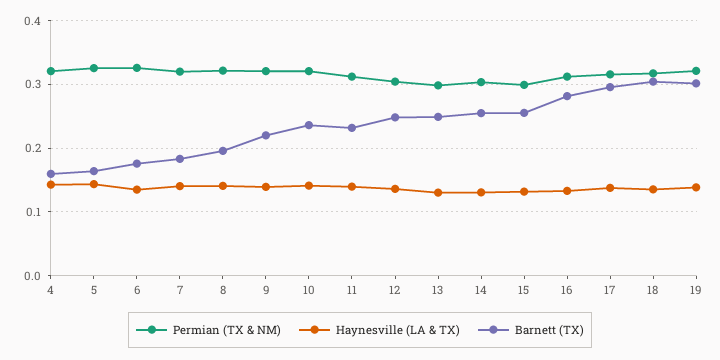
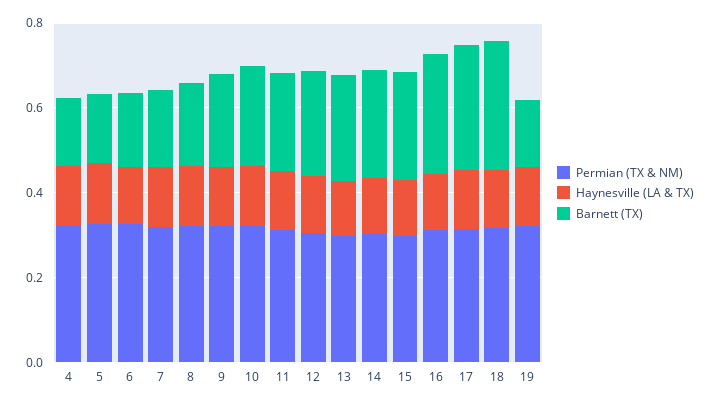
  {
    "Permian (TX & NM)": {
      "4": 0.32,
      "5": 0.33,
      "6": 0.33,
      "7": 0.32,
      "8": 0.32,
      "9": 0.32,
      "10": 0.32,
      "11": 0.31,
      "12": 0.3,
      "13": 0.3,
      "14": 0.3,
      "15": 0.3,
      "16": 0.31,
      "17": 0.32,
      "18": 0.32,
      "19": 0.32
    },
    "Haynesville (LA & TX)": {
      "4": 0.14,
      "5": 0.14,
      "6": 0.13,
      "7": 0.14,
      "8": 0.14,
      "9": 0.14,
      "10": 0.14,
      "11": 0.14,
      "12": 0.14,
      "13": 0.13,
      "14": 0.13,
      "15": 0.13,
      "16": 0.13,
      "17": 0.14,
      "18": 0.14,
      "19": 0.14
    },
    "Barnett (TX)": {
      "4": 0.16,
      "5": 0.16,
      "6": 0.18,
      "7": 0.18,
      "8": 0.2,
      "9": 0.22,
      "10": 0.24,
      "11": 0.23,
      "12": 0.25,
      "13": 0.25,
      "14": 0.25,
      "15": 0.26,
      "16": 0.28,
      "17": 0.3,
      "18": 0.3,
-     "19": 0.3
+     "19": 0.15
    }
  }

